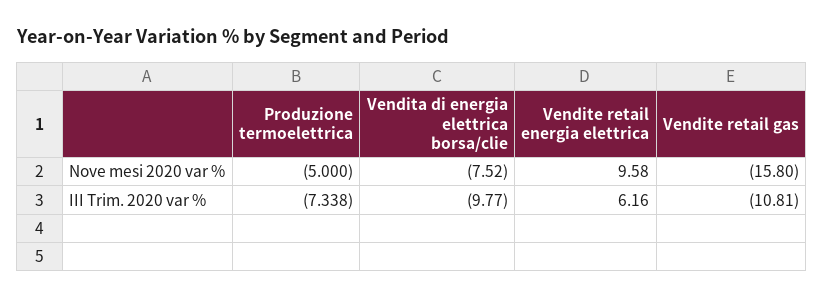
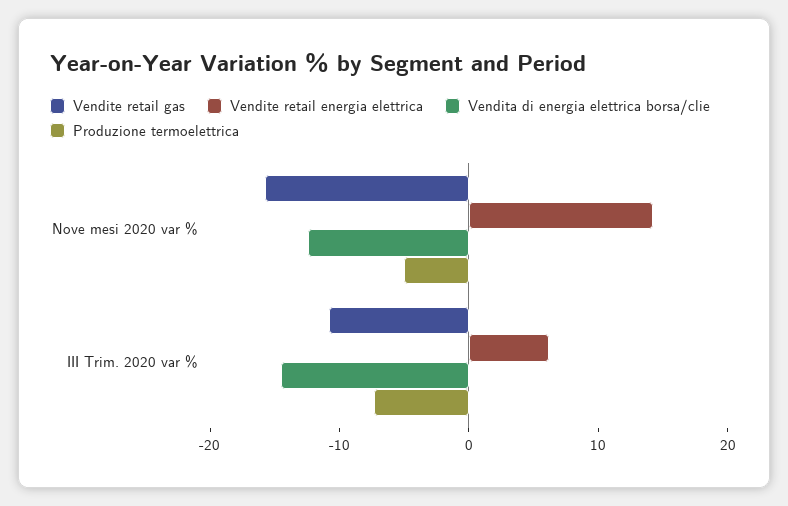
  {
    "Produzione termoelettrica": {
      "Nove mesi 2020 var %": -5,
      "III Trim. 2020 var %": -7.338
    },
    "Vendita di energia elettrica borsa/clie": {
-     "Nove mesi 2020 var %": -7.52,
+     "Nove mesi 2020 var %": -12,
-     "III Trim. 2020 var %": -9.77
+     "III Trim. 2020 var %": -14
    },
    "Vendite retail energia elettrica": {
-     "Nove mesi 2020 var %": 9.58,
+     "Nove mesi 2020 var %": 14,
      "III Trim. 2020 var %": 6.16
    },
    "Vendite retail gas": {
      "Nove mesi 2020 var %": -15.8,
      "III Trim. 2020 var %": -10.81
    }
  }

